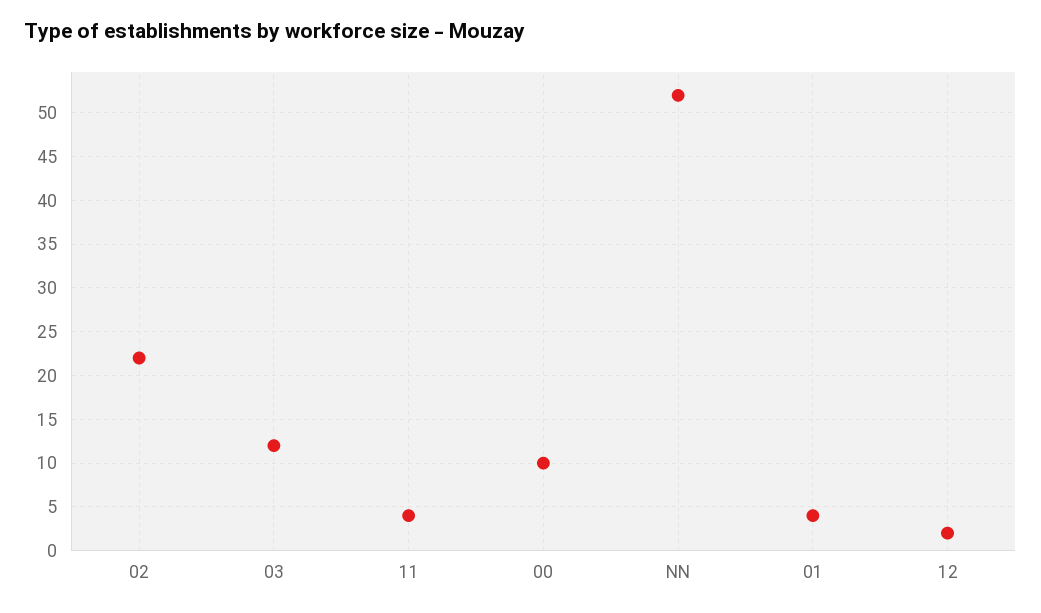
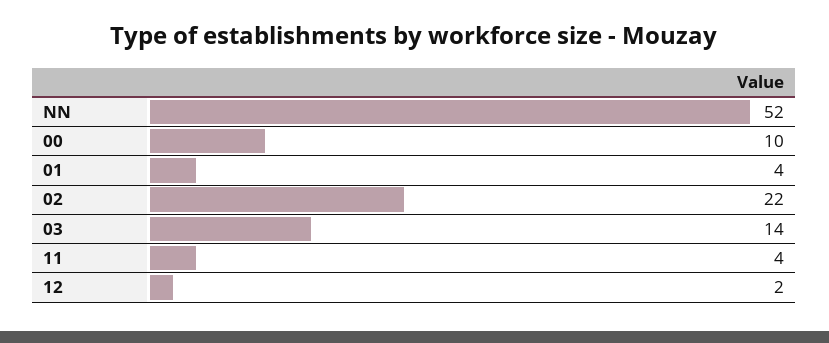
  {
    "02": 22,
-   "03": 12,
+   "03": 14,
    "11": 4,
    "00": 10,
    "NN": 52,
    "01": 4,
    "12": 2
  }

